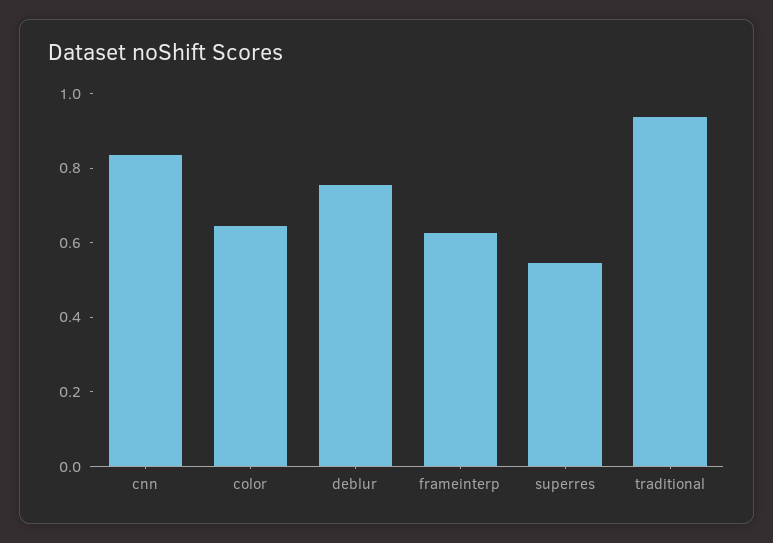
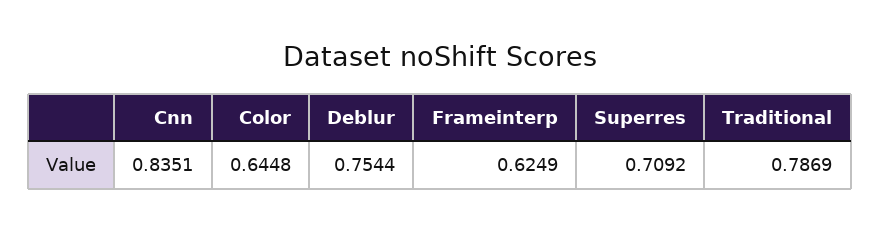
  {
    "cnn": 0.8351,
    "color": 0.6448,
    "deblur": 0.7544,
    "frameinterp": 0.6249,
-   "superres": 0.55,
+   "superres": 0.7092,
-   "traditional": 0.95
+   "traditional": 0.7869
  }

